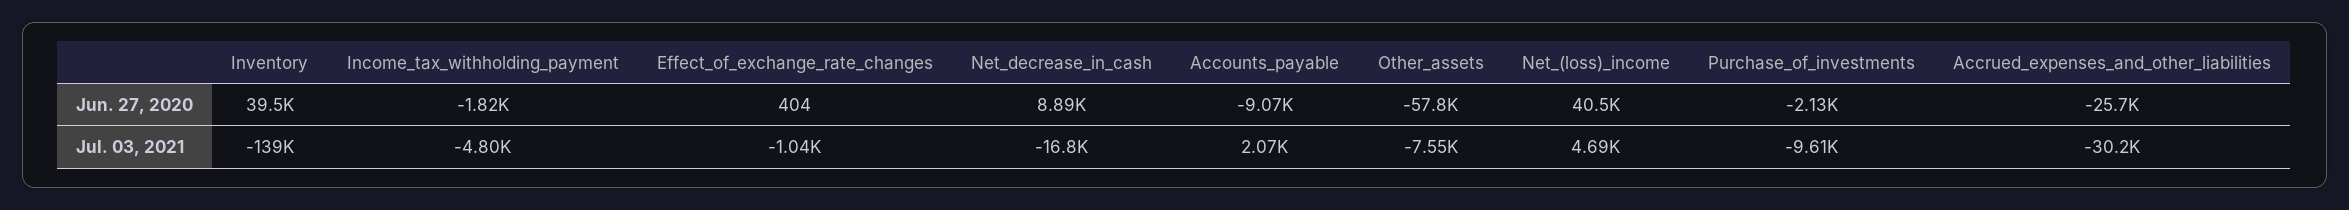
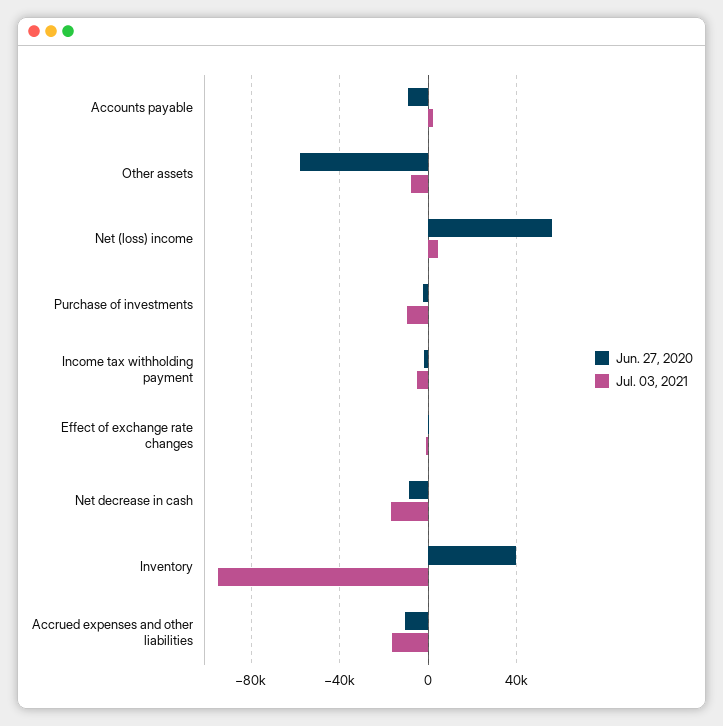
  {
    "Jun. 27, 2020": {
      "Inventory": 39500,
      "Income_tax_withholding_payment": -1820,
      "Effect_of_exchange_rate_changes": 404,
-     "Net_decrease_in_cash": 8890,
+     "Net_decrease_in_cash": -10000,
      "Accounts_payable": -9070,
      "Other_assets": -57800,
-     "Net_(loss)_income": 40500,
+     "Net_(loss)_income": 55000,
      "Purchase_of_investments": -2130,
-     "Accrued_expenses_and_other_liabilities": -25700
+     "Accrued_expenses_and_other_liabilities": -10000
    },
    "Jul. 03, 2021": {
-     "Inventory": -139000,
+     "Inventory": -95000,
      "Income_tax_withholding_payment": -4800,
      "Effect_of_exchange_rate_changes": -1040,
      "Net_decrease_in_cash": -16800,
      "Accounts_payable": 2070,
      "Other_assets": -7550,
      "Net_(loss)_income": 4690,
      "Purchase_of_investments": -9610,
-     "Accrued_expenses_and_other_liabilities": -30200
+     "Accrued_expenses_and_other_liabilities": -15000
    }
  }

